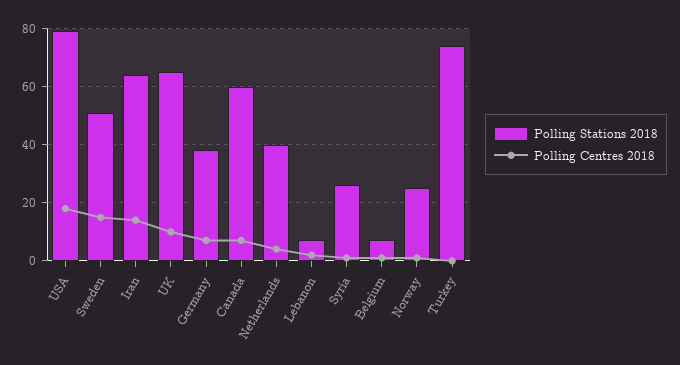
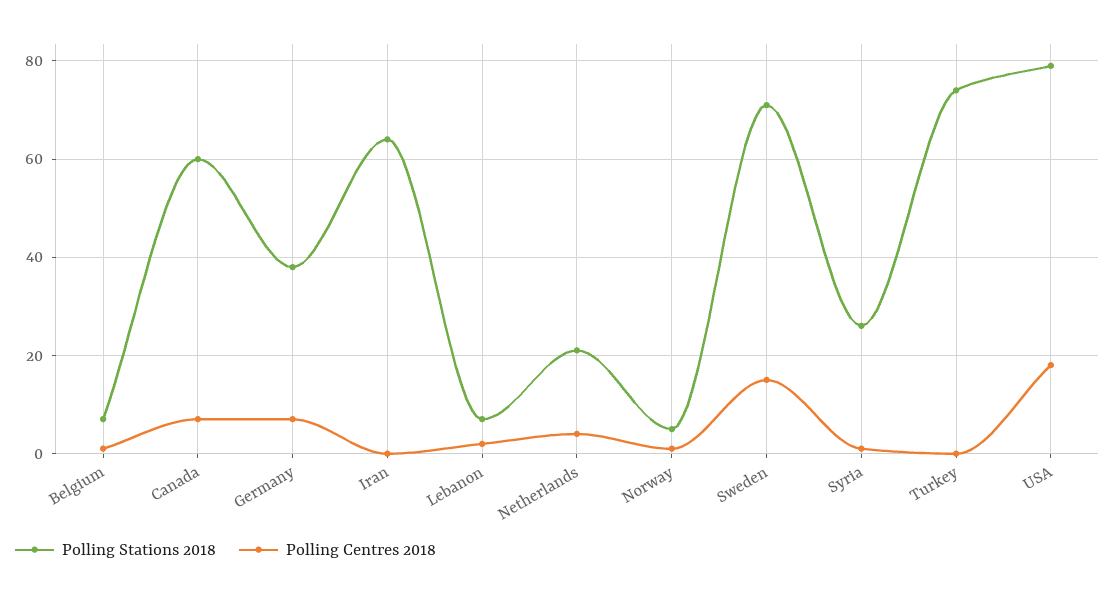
  {
    "Polling Stations 2018": {
      "USA": 80,
-     "Sweden": 50,
+     "Sweden": 70,
      "Iran": 65,
-     "UK": 65,
      "Germany": 40,
      "Canada": 60,
-     "Netherlands": 40,
+     "Netherlands": 20,
      "Lebanon": 5,
      "Syria": 25,
      "Belgium": 5,
-     "Norway": 25,
+     "Norway": 5,
      "Turkey": 75
    },
    "Polling Centres 2018": {
      "USA": 20,
      "Sweden": 15,
-     "Iran": 15,
+     "Iran": 0,
-     "UK": 10,
      "Germany": 5,
      "Canada": 5,
      "Netherlands": 5,
      "Lebanon": 0,
      "Syria": 0,
      "Belgium": 0,
      "Norway": 0,
      "Turkey": 0
    }
  }

